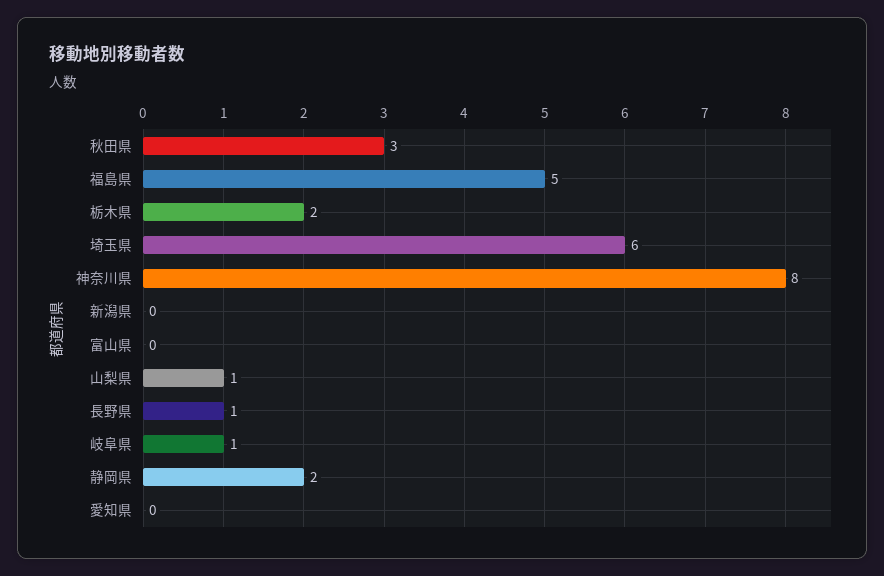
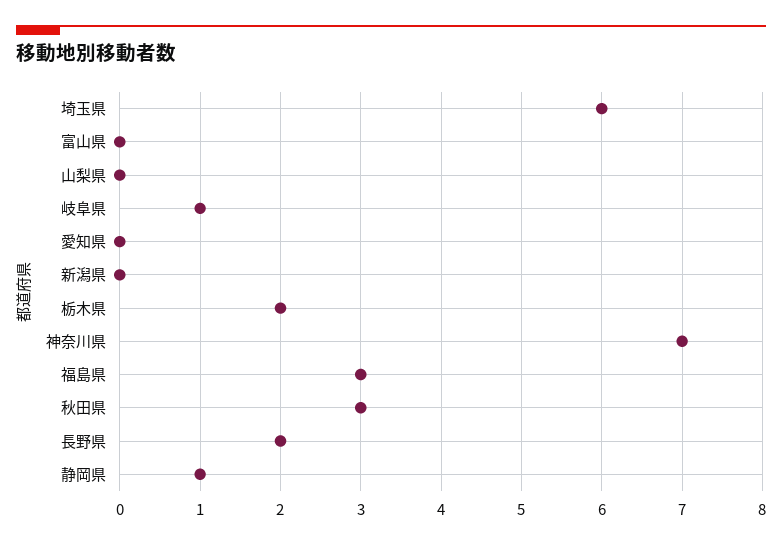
  {
    "秋田県": 3,
-   "福島県": 5,
+   "福島県": 3,
    "栃木県": 2,
    "埼玉県": 6,
-   "神奈川県": 8,
+   "神奈川県": 7,
    "新潟県": 0,
    "富山県": 0,
-   "山梨県": 1,
+   "山梨県": 0,
-   "長野県": 1,
+   "長野県": 2,
    "岐阜県": 1,
-   "静岡県": 2,
+   "静岡県": 1,
    "愛知県": 0
  }

